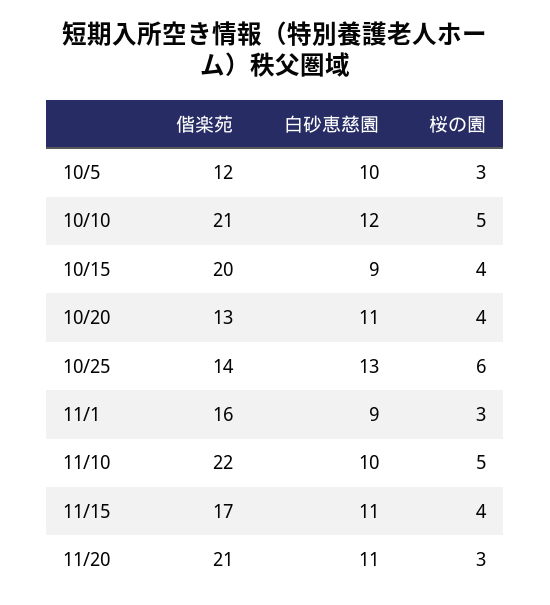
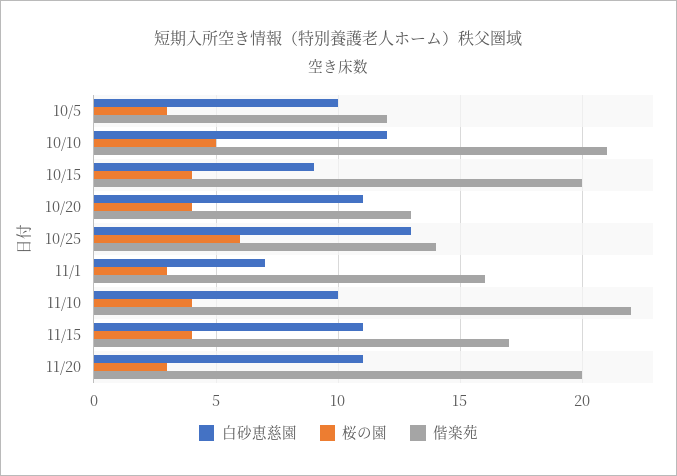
  {
    "偕楽苑": {
      "10/5": 12,
      "10/10": 21,
      "10/15": 20,
      "10/20": 13,
      "10/25": 14,
      "11/1": 16,
      "11/10": 22,
      "11/15": 17,
-     "11/20": 21
+     "11/20": 20
    },
    "白砂恵慈園": {
      "10/5": 10,
      "10/10": 12,
      "10/15": 9,
      "10/20": 11,
      "10/25": 13,
-     "11/1": 9,
+     "11/1": 7,
      "11/10": 10,
      "11/15": 11,
      "11/20": 11
    },
    "桜の園": {
      "10/5": 3,
      "10/10": 5,
      "10/15": 4,
      "10/20": 4,
      "10/25": 6,
      "11/1": 3,
-     "11/10": 5,
+     "11/10": 4,
      "11/15": 4,
      "11/20": 3
    }
  }

